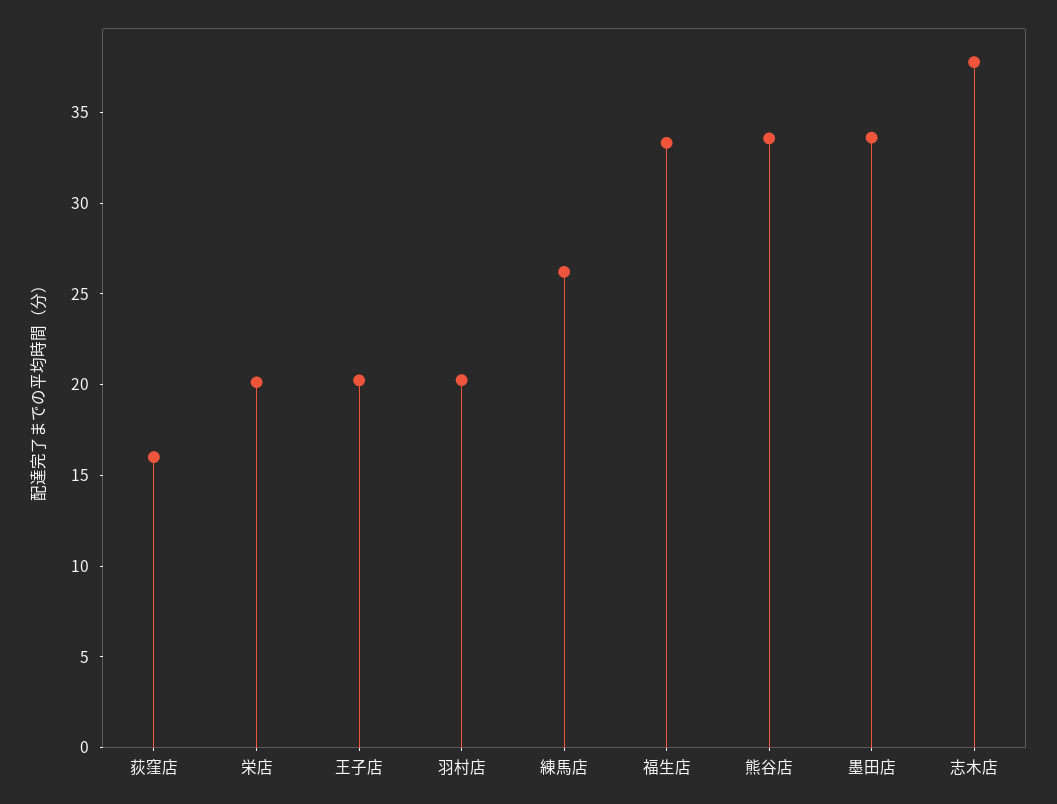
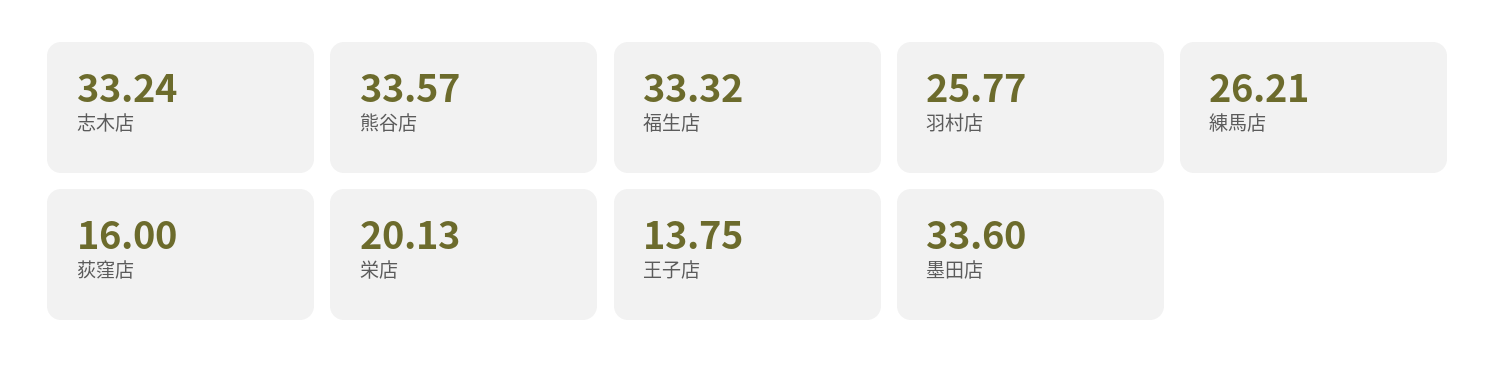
  {
    "荻窪店": 16,
    "栄店": 20.13,
-   "王子店": 20,
+   "王子店": 13.75,
-   "羽村店": 20,
+   "羽村店": 25.77,
    "練馬店": 26.21,
    "福生店": 33.32,
    "熊谷店": 33.57,
    "墨田店": 33.6,
-   "志木店": 38
+   "志木店": 33.24
  }

